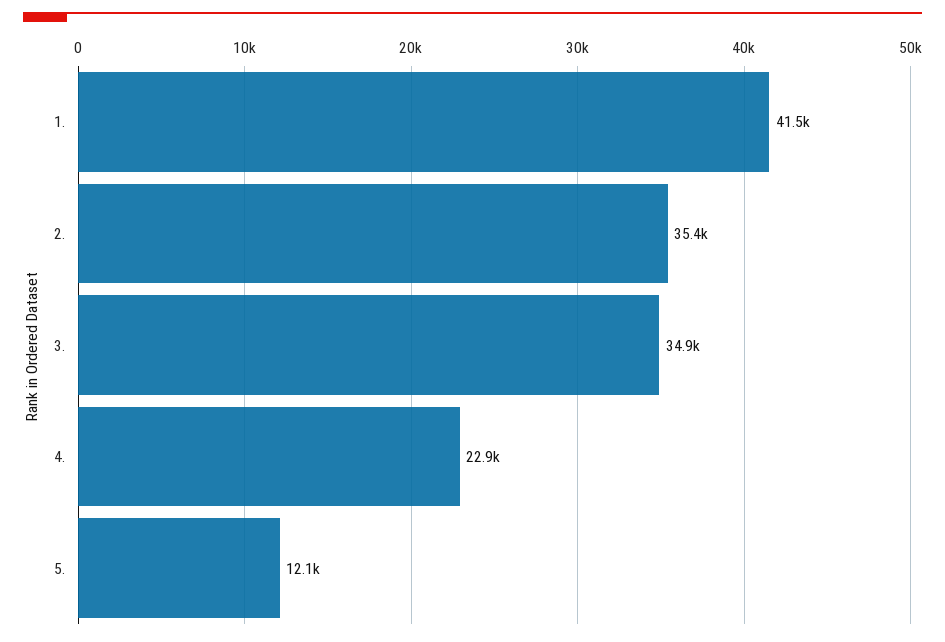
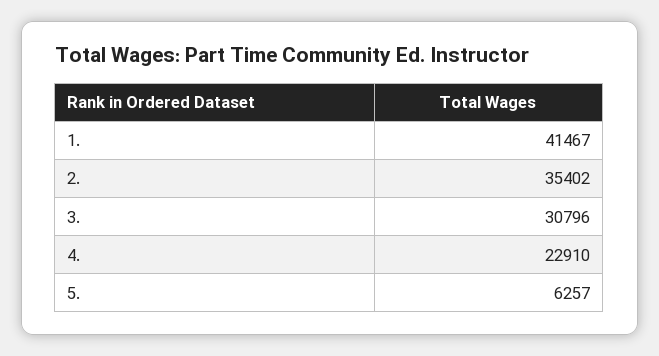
  {
    "1.": 41467,
    "2.": 35402,
-   "3.": 34900,
+   "3.": 30796,
    "4.": 22910,
-   "5.": 12100
+   "5.": 6257
  }

